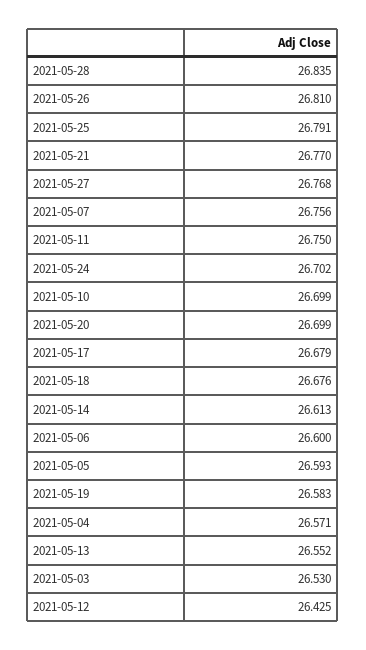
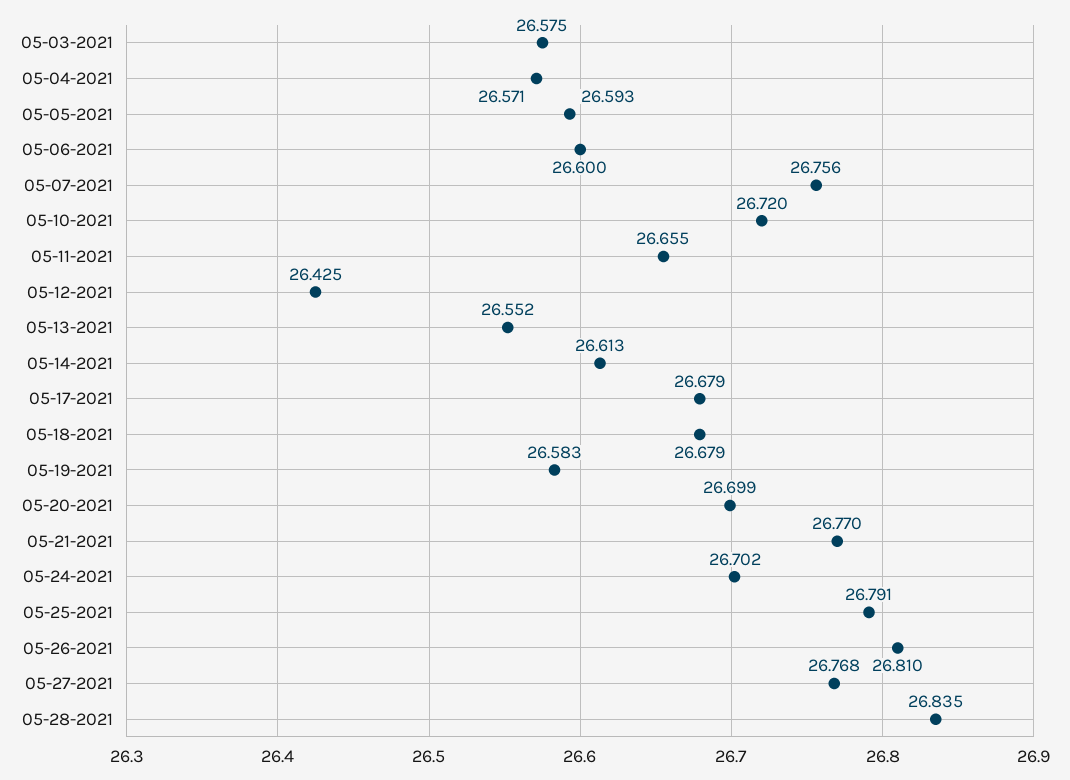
  {
    "2021-05-28": 26.835,
    "2021-05-26": 26.81,
    "2021-05-25": 26.791,
    "2021-05-21": 26.77,
    "2021-05-27": 26.768,
    "2021-05-07": 26.756,
-   "2021-05-11": 26.75,
+   "2021-05-11": 26.655,
    "2021-05-24": 26.702,
-   "2021-05-10": 26.699,
+   "2021-05-10": 26.72,
    "2021-05-20": 26.699,
    "2021-05-17": 26.679,
-   "2021-05-18": 26.676,
+   "2021-05-18": 26.679,
    "2021-05-14": 26.613,
    "2021-05-06": 26.6,
    "2021-05-05": 26.593,
    "2021-05-19": 26.583,
    "2021-05-04": 26.571,
    "2021-05-13": 26.552,
-   "2021-05-03": 26.53,
+   "2021-05-03": 26.575,
    "2021-05-12": 26.425
  }

